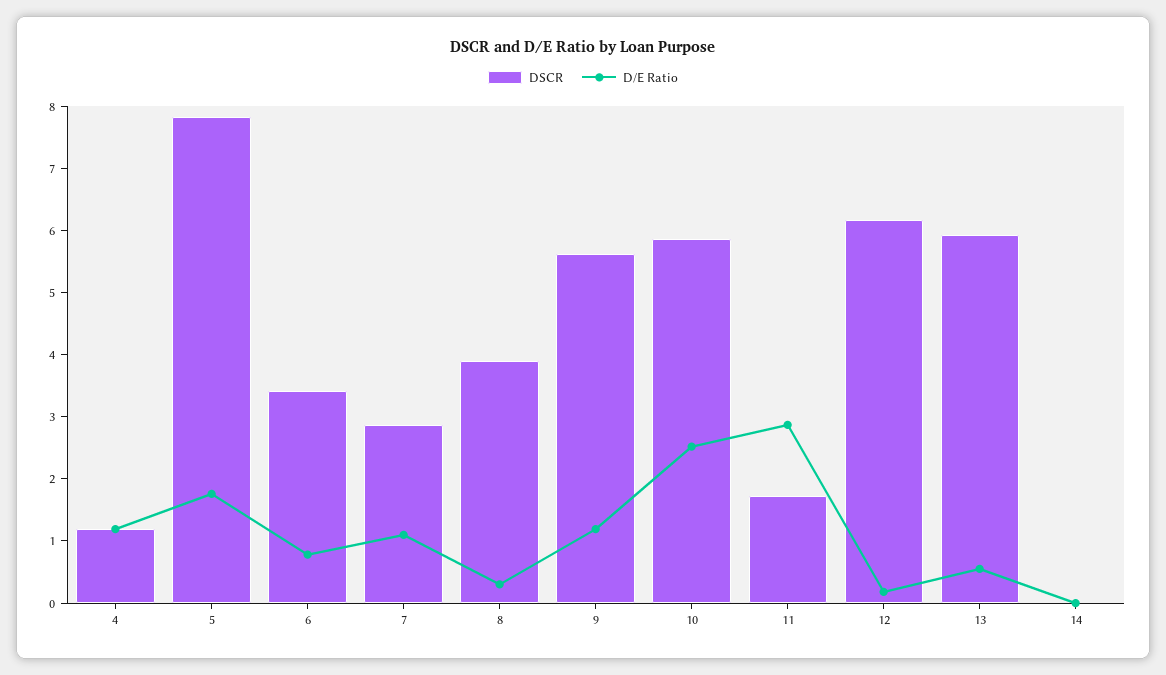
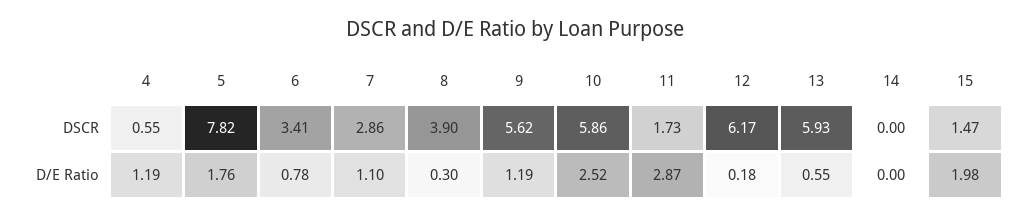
  {
    "DSCR": {
-     "4": 1.2,
+     "4": 0.55,
      "5": 7.82,
      "6": 3.41,
      "7": 2.86,
      "8": 3.9,
      "9": 5.62,
      "10": 5.86,
      "11": 1.73,
      "12": 6.17,
      "13": 5.93,
-     "14": 0
+     "14": 0,
+     "15": 1.47
    },
    "D/E Ratio": {
      "4": 1.19,
      "5": 1.76,
      "6": 0.78,
      "7": 1.1,
      "8": 0.3,
      "9": 1.19,
      "10": 2.52,
      "11": 2.87,
      "12": 0.18,
      "13": 0.55,
-     "14": 0
+     "14": 0,
+     "15": 1.98
    }
  }

